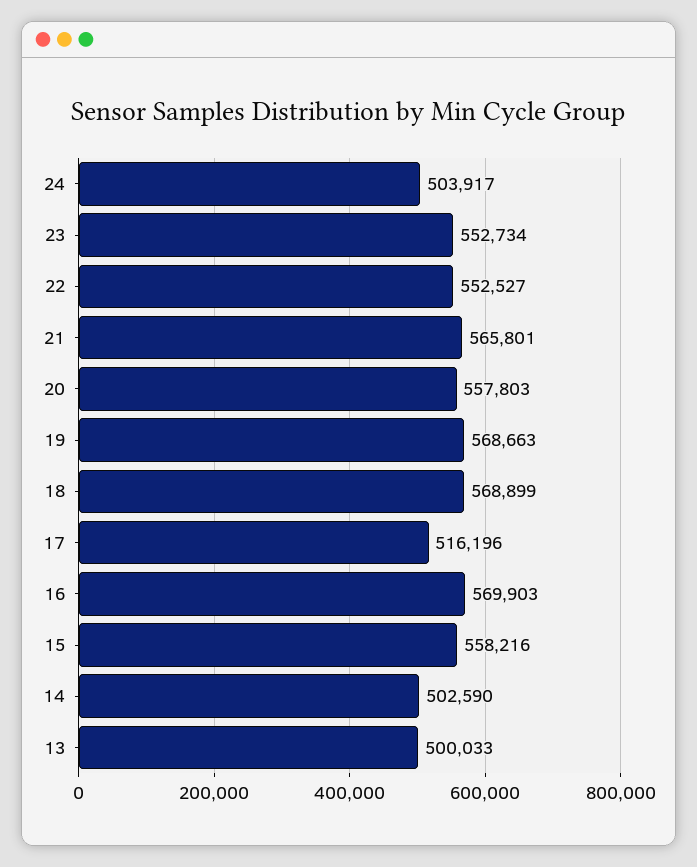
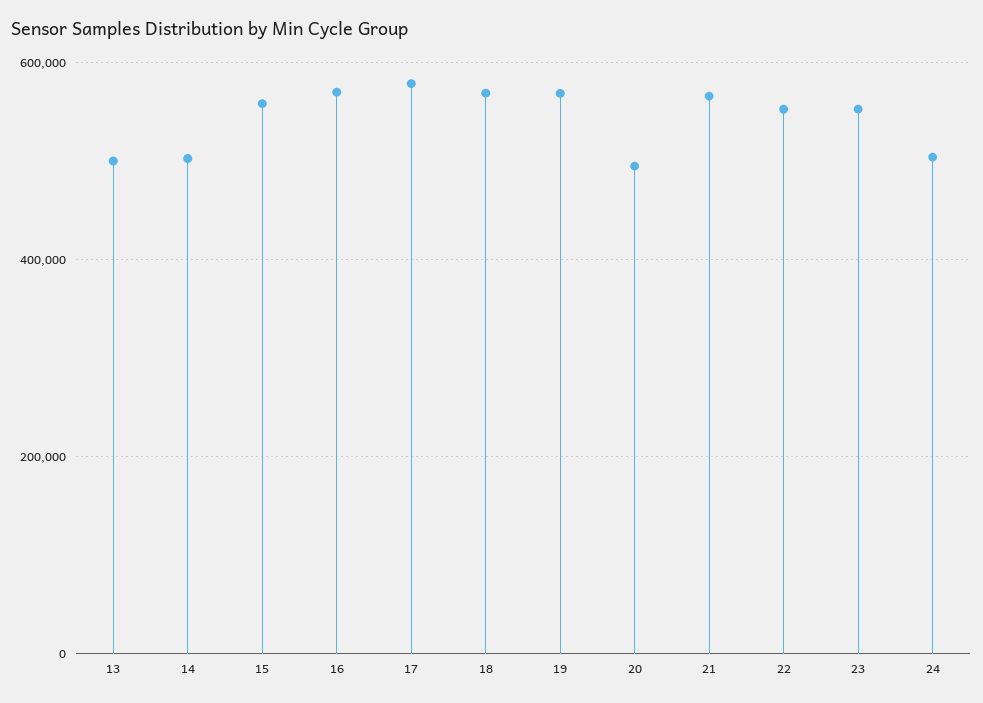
  {
    "24": 503917,
    "23": 552734,
    "22": 552527,
    "21": 565801,
-   "20": 557803,
+   "20": 500000,
    "19": 568663,
    "18": 568899,
-   "17": 516196,
+   "17": 580000,
    "16": 569903,
    "15": 558216,
    "14": 502590,
    "13": 500033
  }

